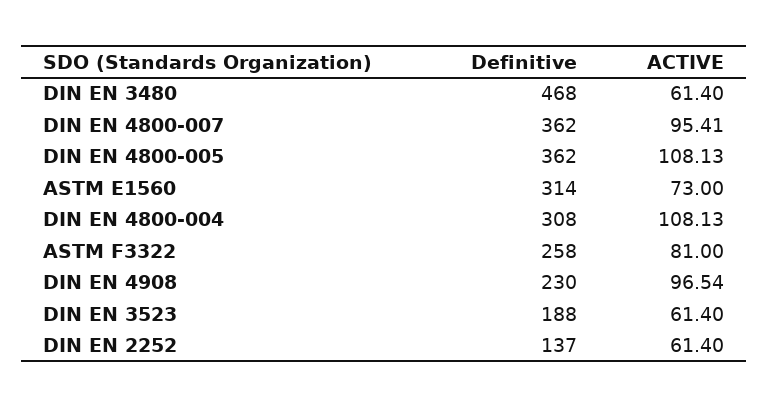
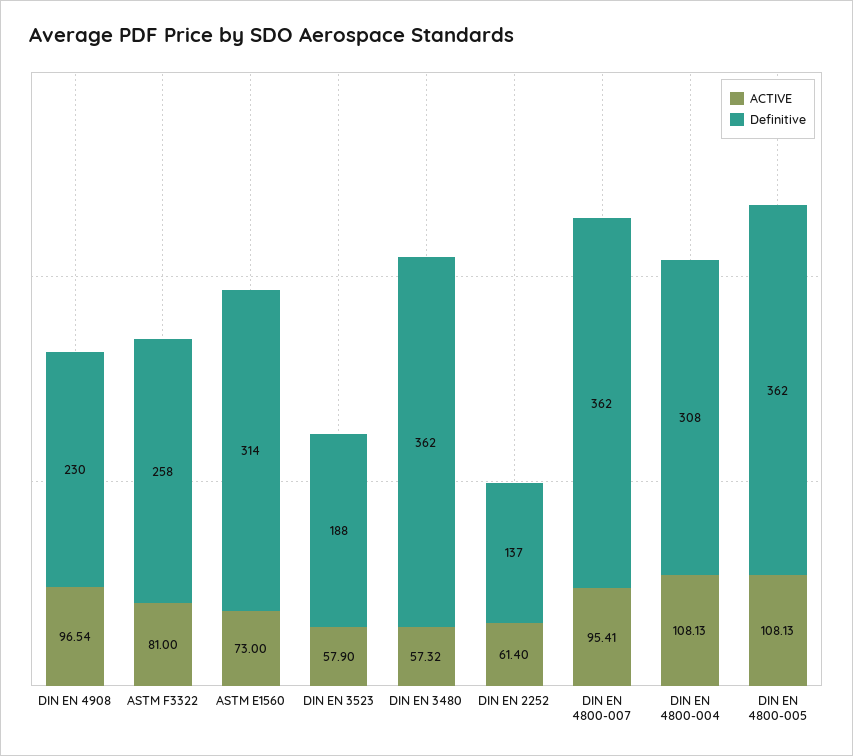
  {
    "Definitive": {
-     "DIN EN 3480": 468,
+     "DIN EN 3480": 362,
      "DIN EN 4800-007": 362,
      "DIN EN 4800-005": 362,
      "ASTM E1560": 314,
      "DIN EN 4800-004": 308,
      "ASTM F3322": 258,
      "DIN EN 4908": 230,
      "DIN EN 3523": 188,
      "DIN EN 2252": 137
    },
    "ACTIVE": {
-     "DIN EN 3480": 61.4,
+     "DIN EN 3480": 57.32,
      "DIN EN 4800-007": 95.41,
      "DIN EN 4800-005": 108.13,
      "ASTM E1560": 73,
      "DIN EN 4800-004": 108.13,
      "ASTM F3322": 81,
      "DIN EN 4908": 96.54,
-     "DIN EN 3523": 61.4,
+     "DIN EN 3523": 57.9,
      "DIN EN 2252": 61.4
    }
  }

